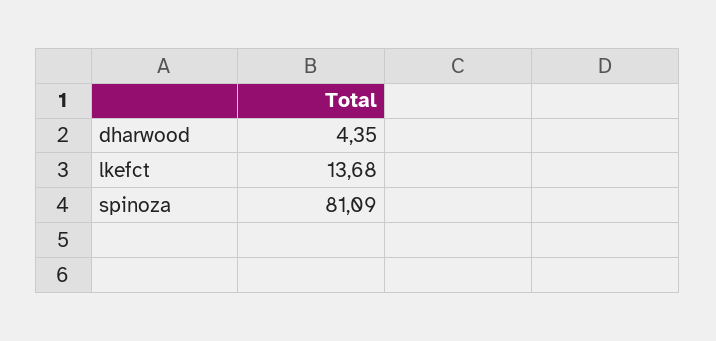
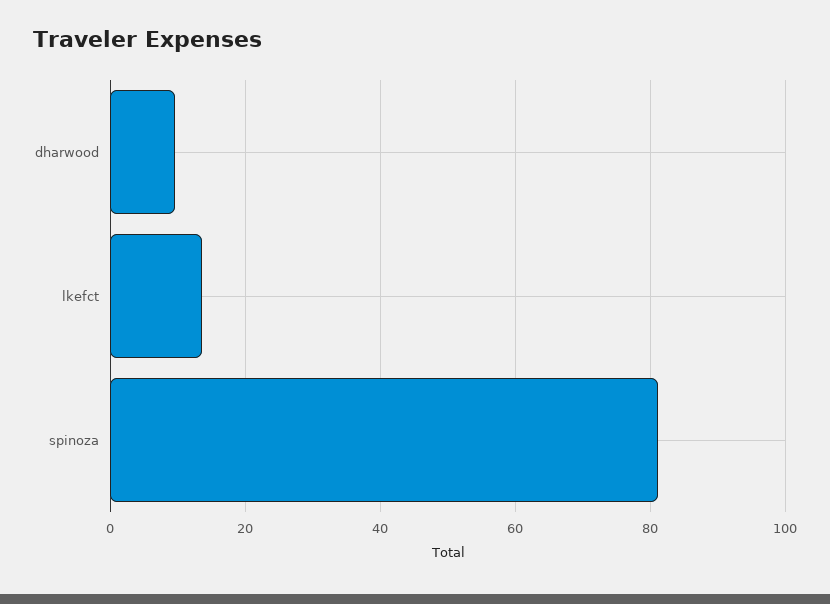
  {
-   "dharwood": 4.35,
+   "dharwood": 10,
    "lkefct": 13.68,
    "spinoza": 81.09
  }

